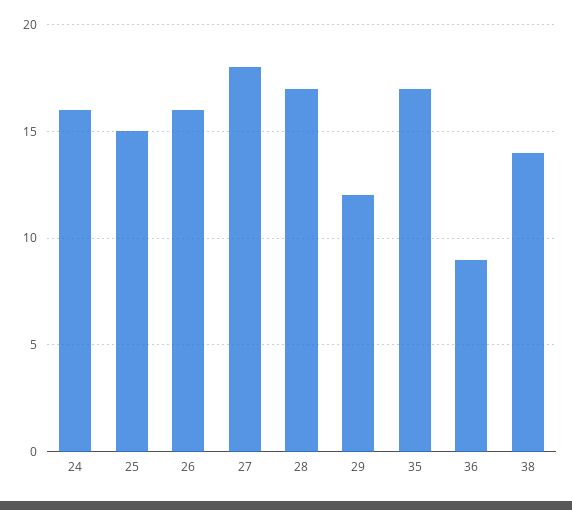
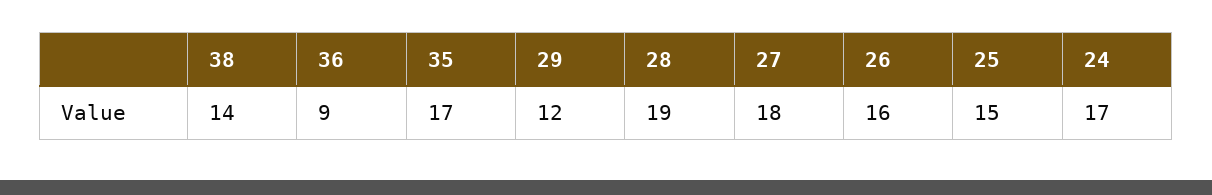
  {
-   "24": 16,
+   "24": 17,
    "25": 15,
    "26": 16,
    "27": 18,
-   "28": 17,
+   "28": 19,
    "29": 12,
    "35": 17,
    "36": 9,
    "38": 14
  }

